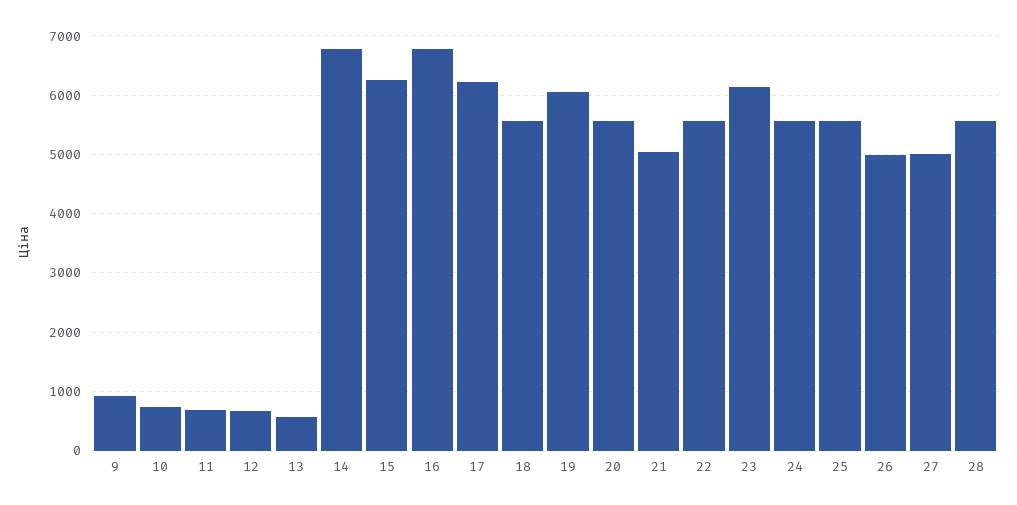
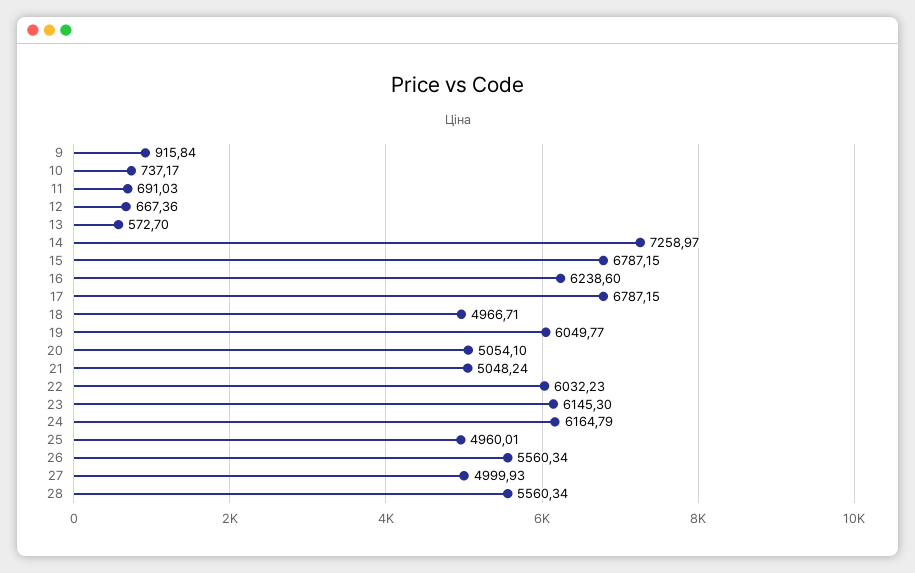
  {
    "9": 915.84,
    "10": 737.17,
    "11": 691.03,
    "12": 667.36,
    "13": 572.7,
-   "14": 6800,
+   "14": 7258.97,
-   "15": 6200,
+   "15": 6787.15,
-   "16": 6800,
+   "16": 6238.6,
-   "17": 6200,
+   "17": 6787.15,
-   "18": 5600,
+   "18": 4966.71,
    "19": 6049.77,
-   "20": 5600,
+   "20": 5054.1,
    "21": 5048.24,
-   "22": 5600,
+   "22": 6032.23,
    "23": 6145.3,
-   "24": 5600,
+   "24": 6164.79,
-   "25": 5600,
+   "25": 4960.01,
-   "26": 5000,
+   "26": 5560.34,
    "27": 4999.93,
    "28": 5560.34
  }

